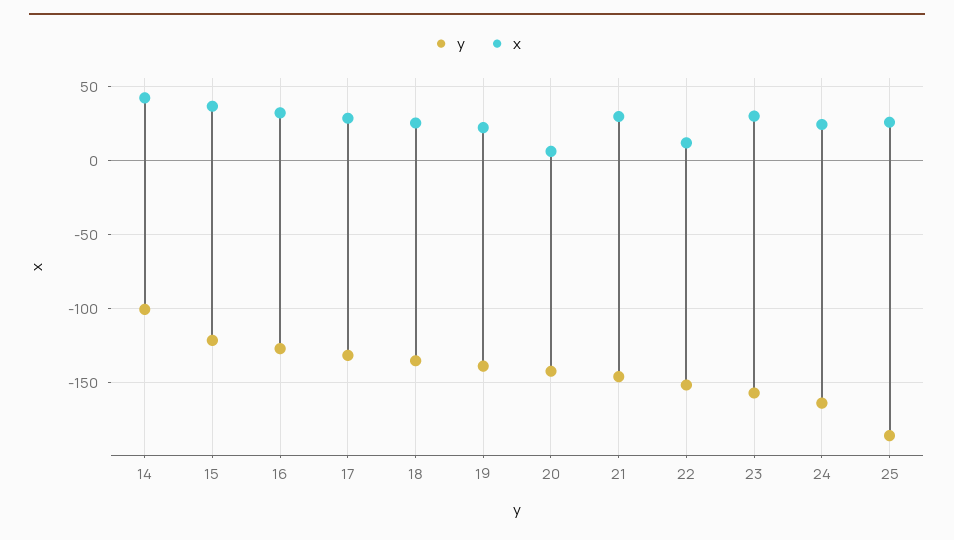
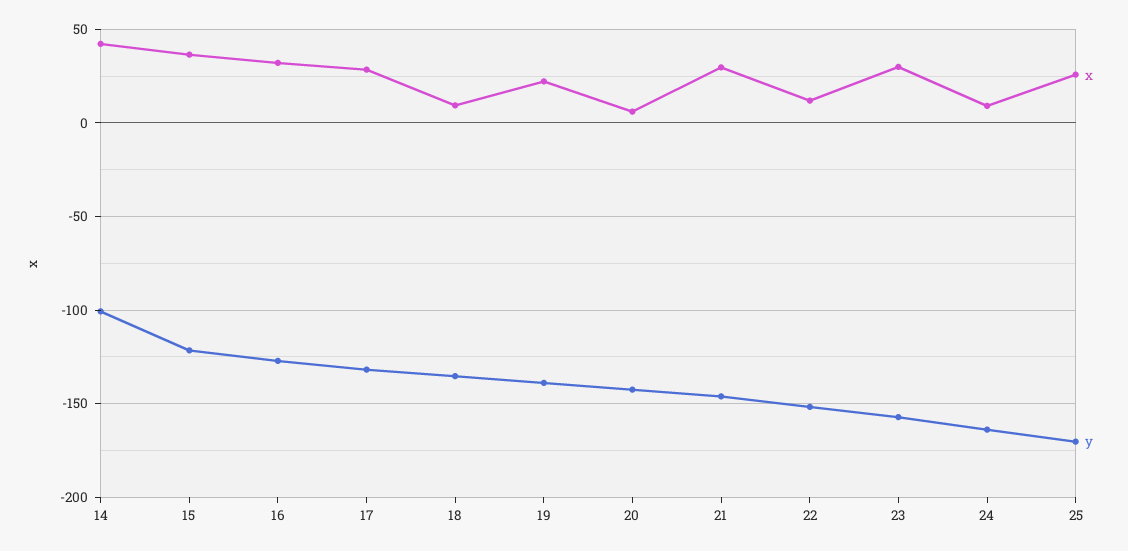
  {
    "y": {
      "14": -100,
      "15": -120,
      "16": -125,
      "17": -130,
      "18": -135,
      "19": -140,
      "20": -145,
      "21": -145,
      "22": -150,
      "23": -155,
      "24": -165,
-     "25": -185
+     "25": -170
    },
    "x": {
      "14": 40,
      "15": 35,
      "16": 30,
      "17": 30,
-     "18": 25,
+     "18": 10,
      "19": 20,
      "20": 5,
      "21": 30,
      "22": 10,
      "23": 30,
-     "24": 25,
+     "24": 10,
      "25": 25
    }
  }

